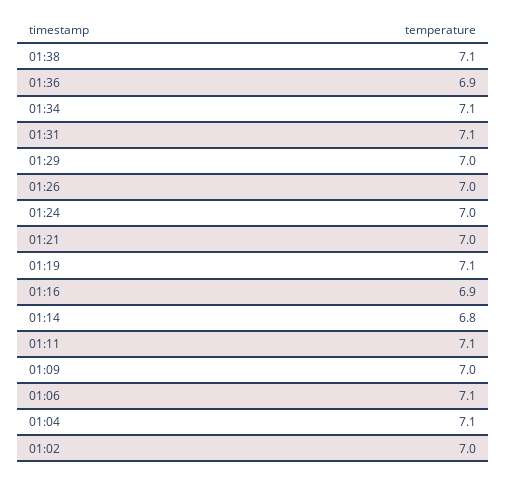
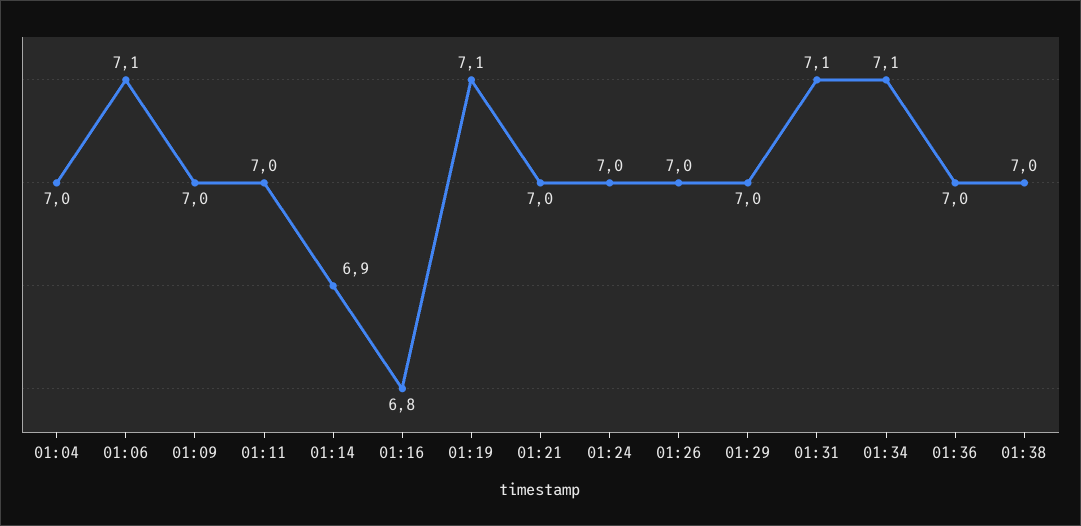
  {
-   "01:38": 7.1,
+   "01:38": 7,
-   "01:36": 6.9,
+   "01:36": 7,
    "01:34": 7.1,
    "01:31": 7.1,
    "01:29": 7,
    "01:26": 7,
    "01:24": 7,
    "01:21": 7,
    "01:19": 7.1,
-   "01:16": 6.9,
+   "01:16": 6.8,
-   "01:14": 6.8,
+   "01:14": 6.9,
-   "01:11": 7.1,
+   "01:11": 7,
    "01:09": 7,
    "01:06": 7.1,
-   "01:04": 7.1,
+   "01:04": 7
-   "01:02": 7
  }

